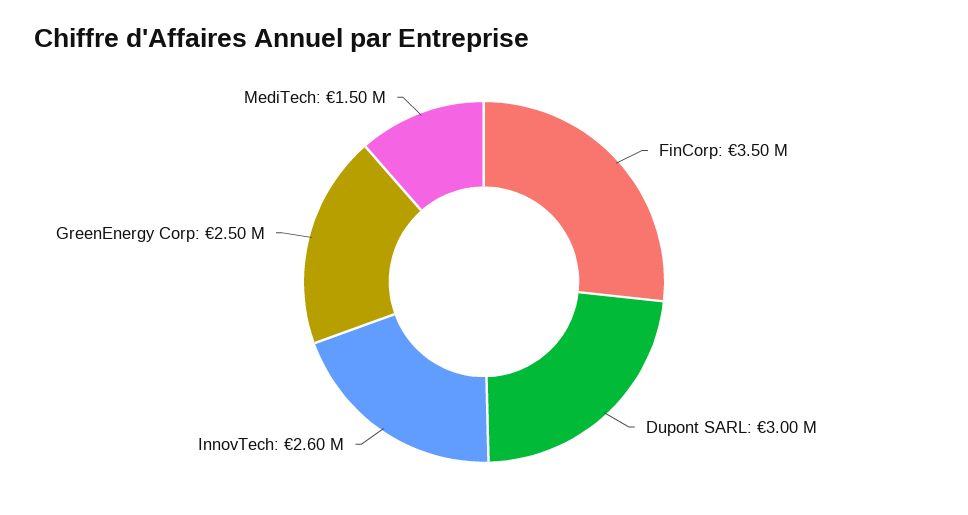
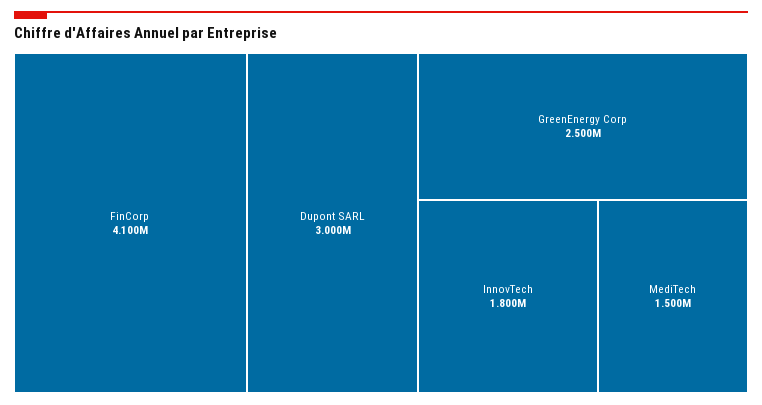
  {
-   "FinCorp": 3500000,
+   "FinCorp": 4100000,
    "Dupont SARL": 3000000,
-   "InnovTech": 2600000,
+   "InnovTech": 1800000,
    "GreenEnergy Corp": 2500000,
    "MediTech": 1500000
  }

